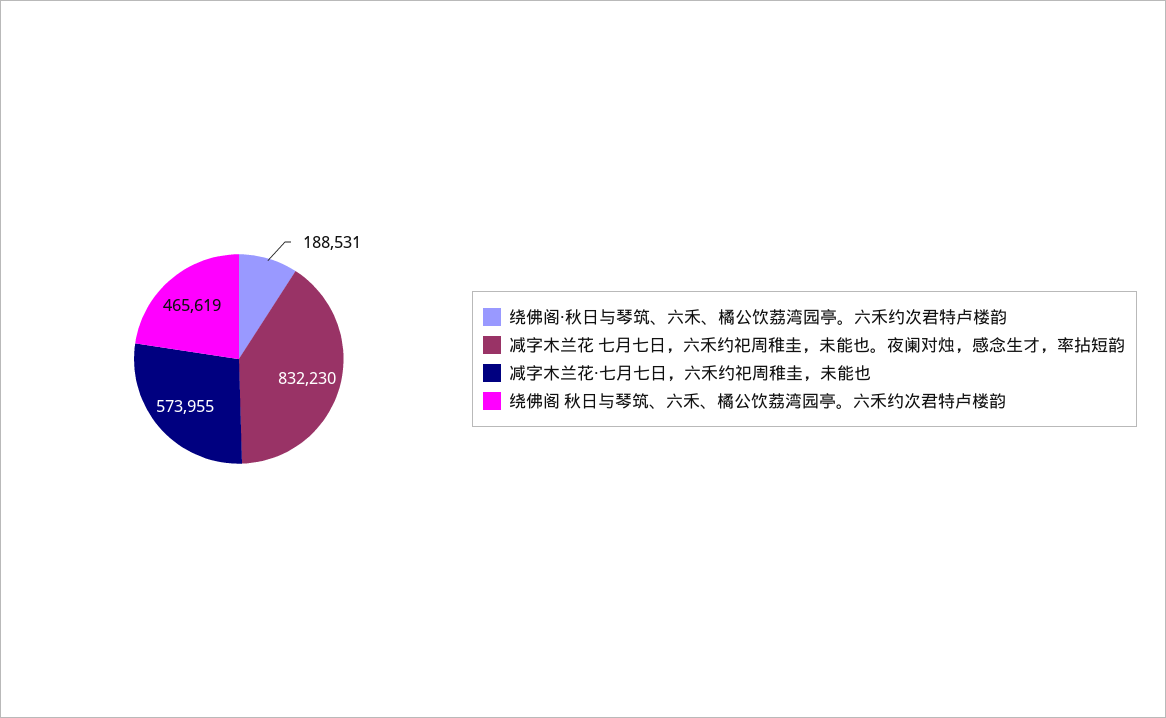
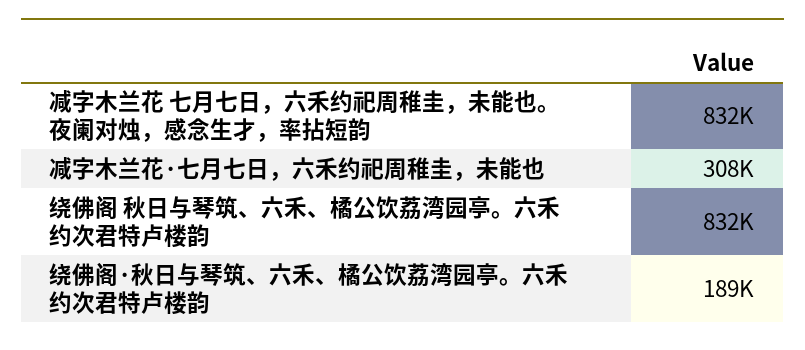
  {
    "绕佛阁·秋日与琴筑、六禾、橘公饮荔湾园亭。六禾约次君特卢楼韵": 188531,
    "减字木兰花 七月七日，六禾约祀周稚圭，未能也。夜阑对烛，感念生才，率拈短韵": 832230,
-   "减字木兰花·七月七日，六禾约祀周稚圭，未能也": 573955,
+   "减字木兰花·七月七日，六禾约祀周稚圭，未能也": 308000,
-   "绕佛阁 秋日与琴筑、六禾、橘公饮荔湾园亭。六禾约次君特卢楼韵": 465619
+   "绕佛阁 秋日与琴筑、六禾、橘公饮荔湾园亭。六禾约次君特卢楼韵": 832000
  }

